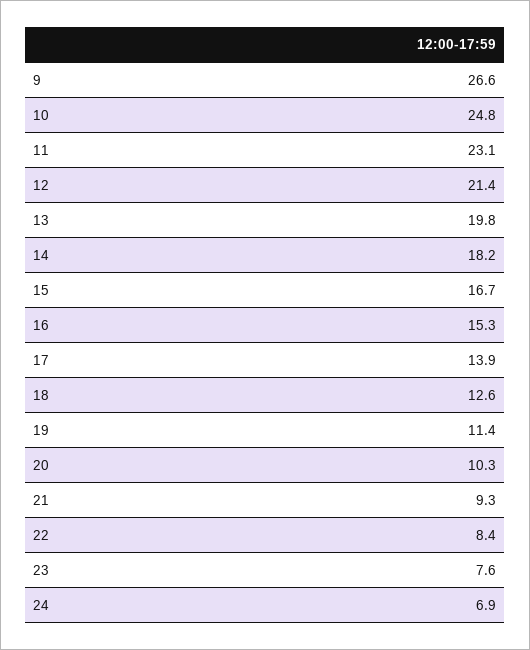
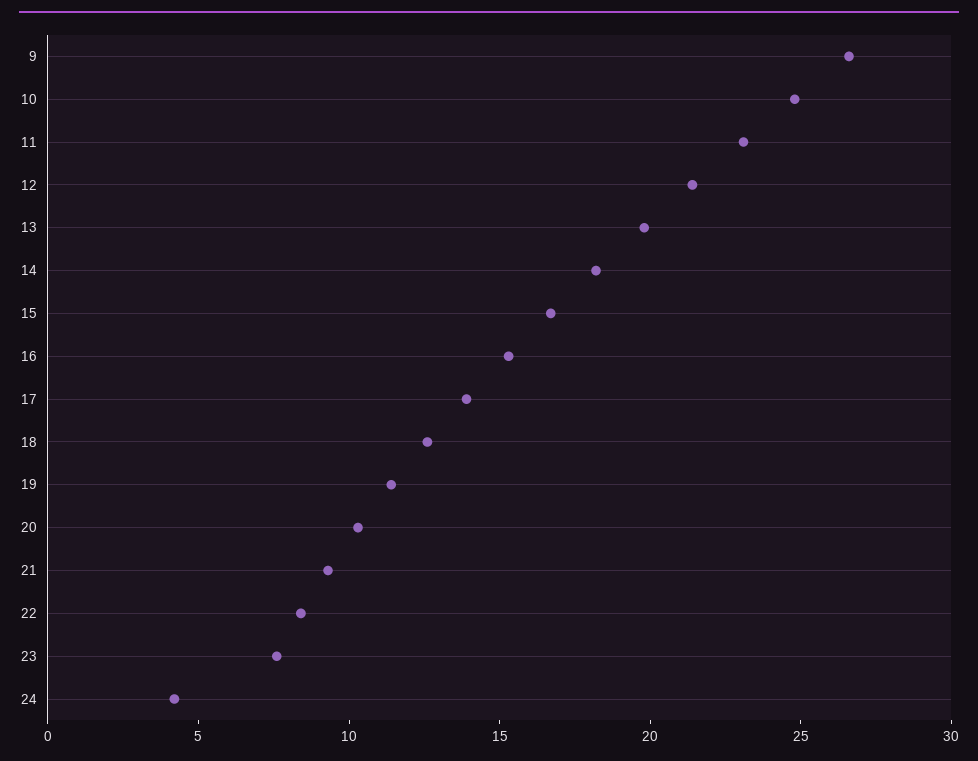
  {
    "9": 26.6,
    "10": 24.8,
    "11": 23.1,
    "12": 21.4,
    "13": 19.8,
    "14": 18.2,
    "15": 16.7,
    "16": 15.3,
    "17": 13.9,
    "18": 12.6,
    "19": 11.4,
    "20": 10.3,
    "21": 9.3,
    "22": 8.4,
    "23": 7.6,
-   "24": 6.9
+   "24": 4
  }

